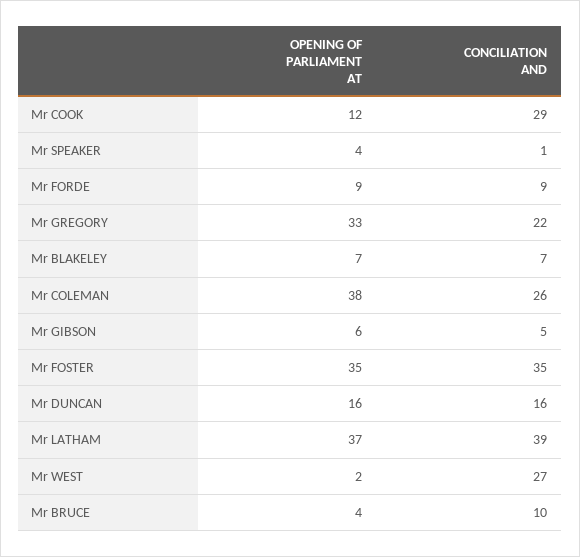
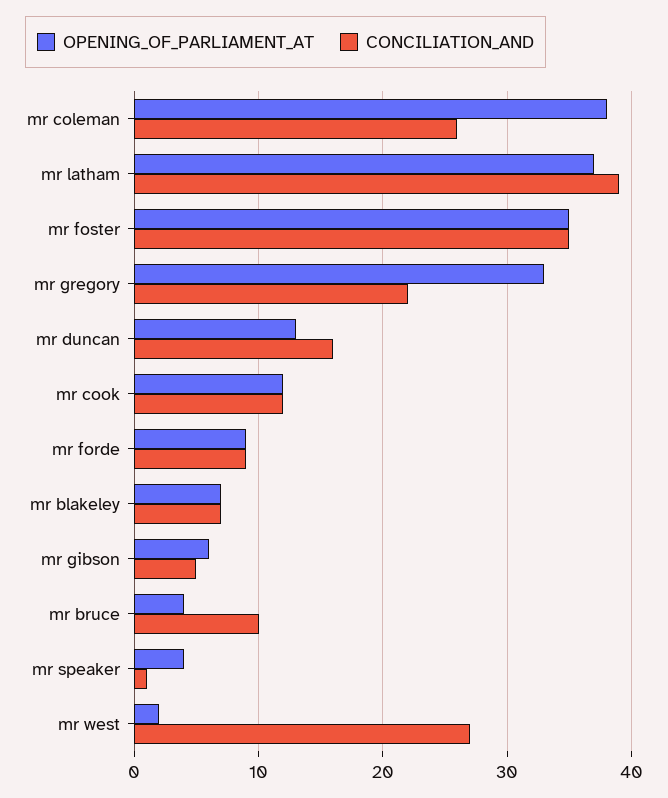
  {
    "OPENING OF PARLIAMENT AT": {
      "Mr COOK": 12,
      "Mr SPEAKER": 4,
      "Mr FORDE": 9,
      "Mr GREGORY": 33,
      "Mr BLAKELEY": 7,
      "Mr COLEMAN": 38,
      "Mr GIBSON": 6,
      "Mr FOSTER": 35,
-     "Mr DUNCAN": 16,
+     "Mr DUNCAN": 13,
      "Mr LATHAM": 37,
      "Mr WEST": 2,
      "Mr BRUCE": 4
    },
    "CONCILIATION AND": {
-     "Mr COOK": 29,
+     "Mr COOK": 12,
      "Mr SPEAKER": 1,
      "Mr FORDE": 9,
      "Mr GREGORY": 22,
      "Mr BLAKELEY": 7,
      "Mr COLEMAN": 26,
      "Mr GIBSON": 5,
      "Mr FOSTER": 35,
      "Mr DUNCAN": 16,
      "Mr LATHAM": 39,
      "Mr WEST": 27,
      "Mr BRUCE": 10
    }
  }

